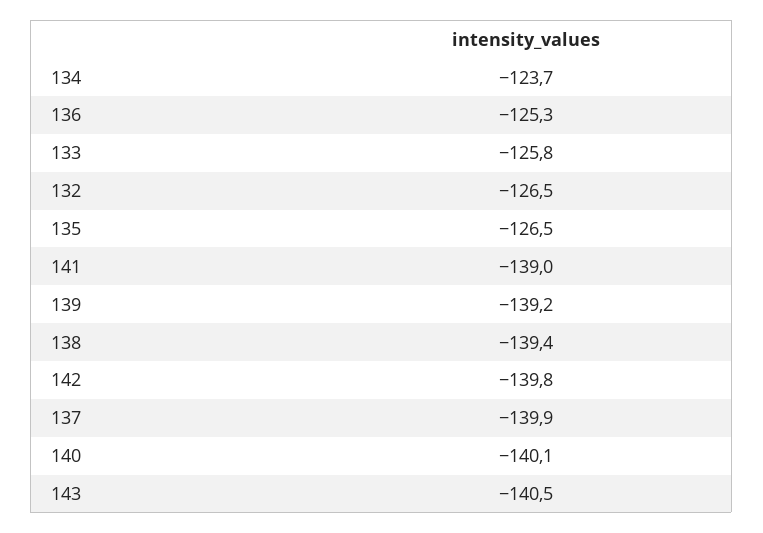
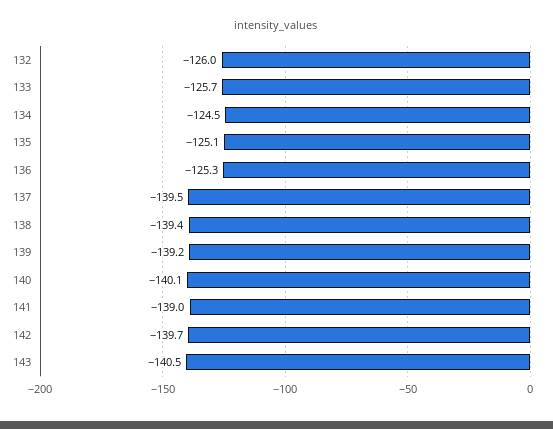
  {
-   "134": -123.7,
+   "134": -124.5,
    "136": -125.3,
-   "133": -125.8,
+   "133": -125.7,
-   "132": -126.5,
+   "132": -126,
-   "135": -126.5,
+   "135": -125.1,
    "141": -139,
    "139": -139.2,
    "138": -139.4,
-   "142": -139.8,
+   "142": -139.7,
-   "137": -139.9,
+   "137": -139.5,
    "140": -140.1,
    "143": -140.5
  }

